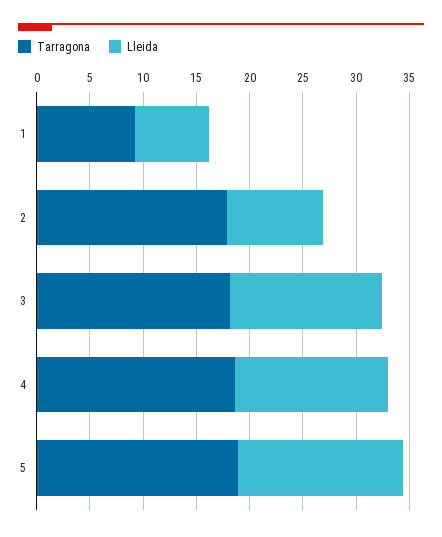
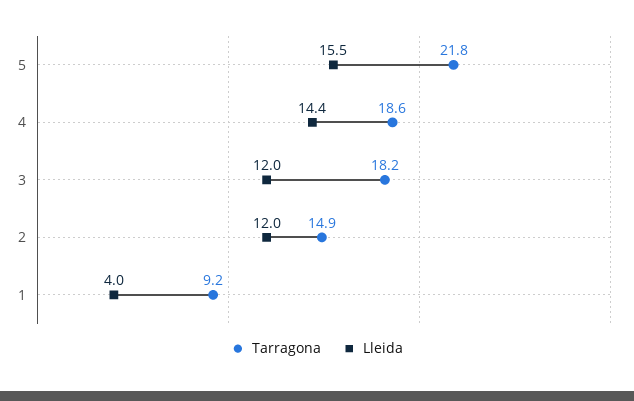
  {
    "Tarragona": {
      "1": 9.2,
-     "2": 18,
+     "2": 14.9,
      "3": 18.2,
      "4": 18.6,
-     "5": 19
+     "5": 21.8
    },
    "Lleida": {
-     "1": 7,
+     "1": 4,
-     "2": 9,
+     "2": 12,
-     "3": 14,
+     "3": 12,
      "4": 14.4,
      "5": 15.5
    }
  }

